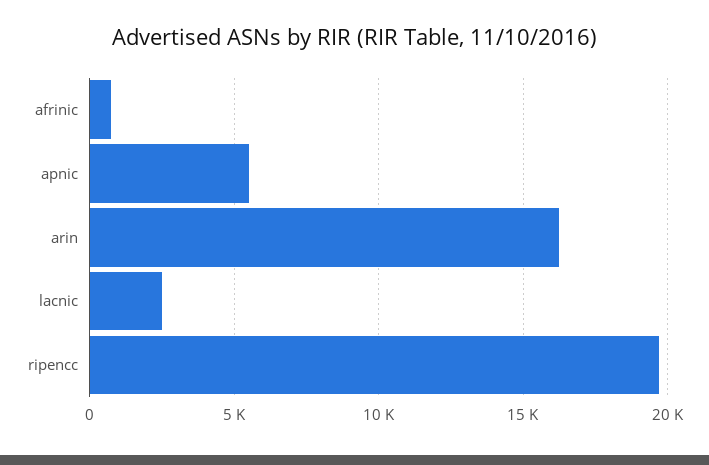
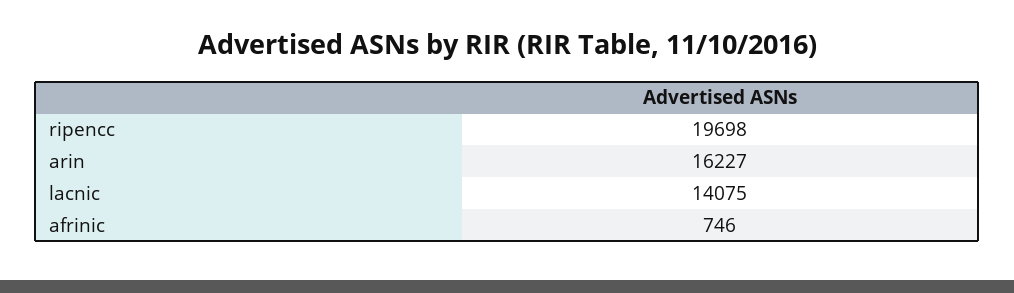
  {
    "afrinic": 746,
-   "apnic": 5500,
    "arin": 16227,
-   "lacnic": 2500,
+   "lacnic": 14075,
    "ripencc": 19698
  }

